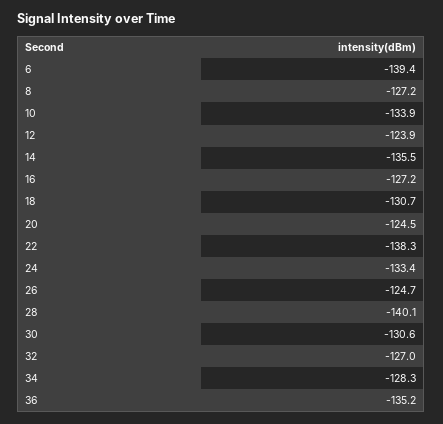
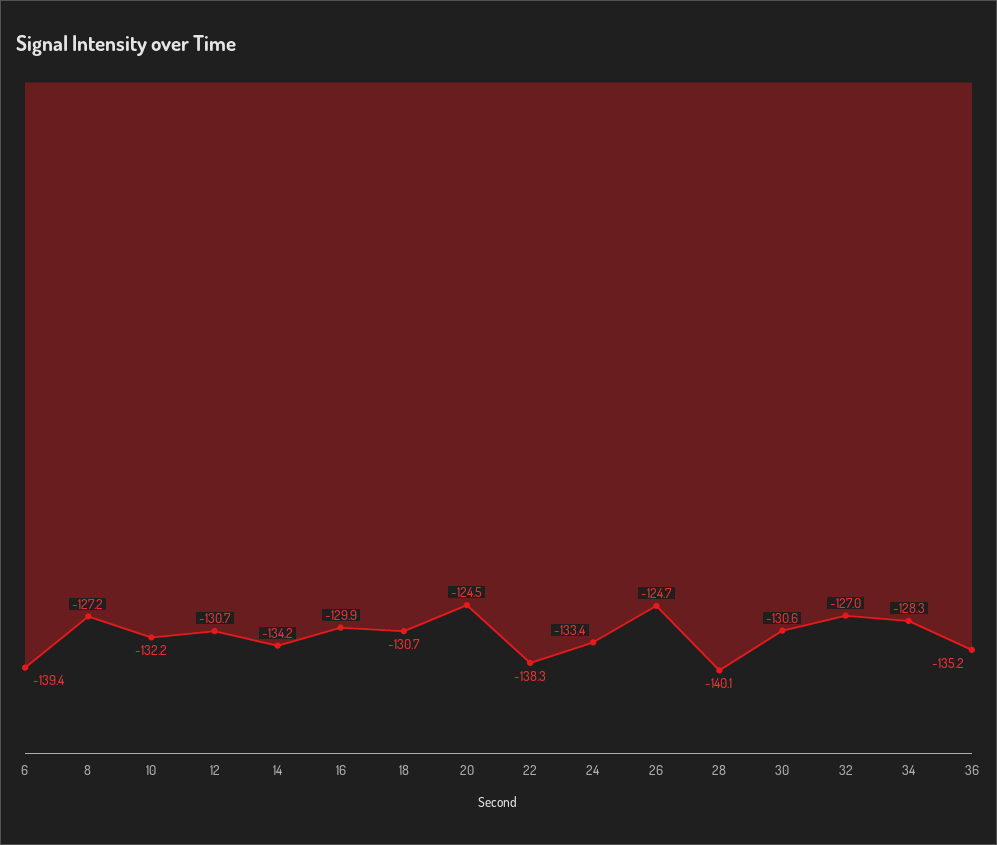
  {
    "6": -139.4,
    "8": -127.2,
-   "10": -133.9,
+   "10": -132.2,
-   "12": -123.9,
+   "12": -130.7,
-   "14": -135.5,
+   "14": -134.2,
-   "16": -127.2,
+   "16": -129.9,
    "18": -130.7,
    "20": -124.5,
    "22": -138.3,
    "24": -133.4,
    "26": -124.7,
    "28": -140.1,
    "30": -130.6,
    "32": -127,
    "34": -128.3,
    "36": -135.2
  }

